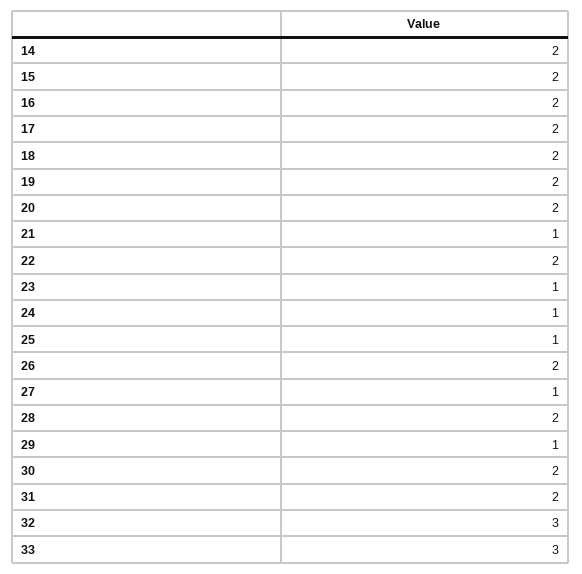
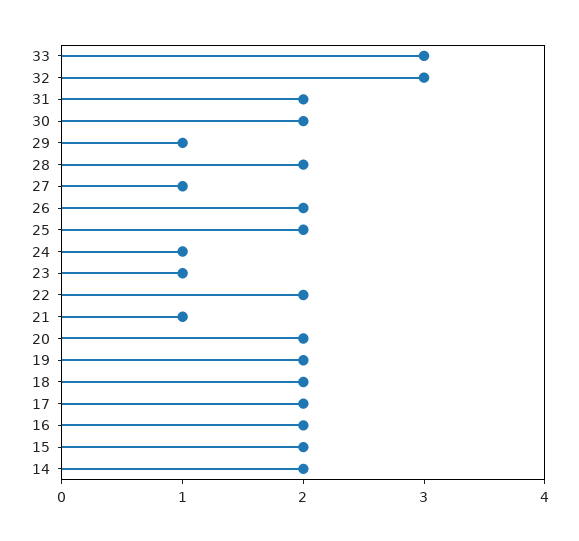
  {
    "14": 2,
    "15": 2,
    "16": 2,
    "17": 2,
    "18": 2,
    "19": 2,
    "20": 2,
    "21": 1,
    "22": 2,
    "23": 1,
    "24": 1,
-   "25": 1,
+   "25": 2,
    "26": 2,
    "27": 1,
    "28": 2,
    "29": 1,
    "30": 2,
    "31": 2,
    "32": 3,
    "33": 3
  }

